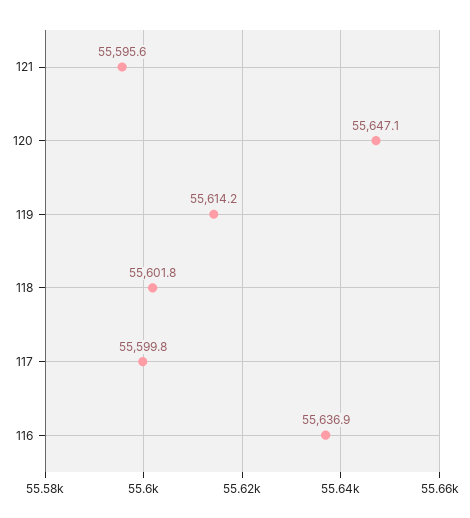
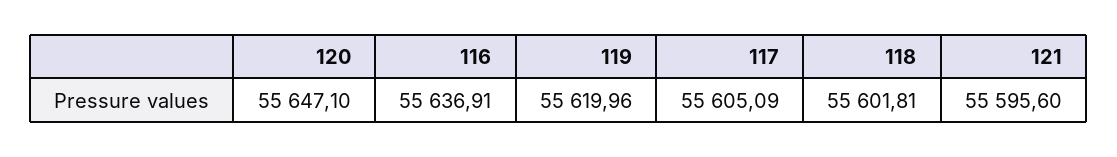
  {
    "121": 55595.6,
    "120": 55647.1,
-   "119": 55614.2,
+   "119": 55619.96,
    "118": 55601.81,
-   "117": 55599.8,
+   "117": 55605.09,
    "116": 55636.91
  }

